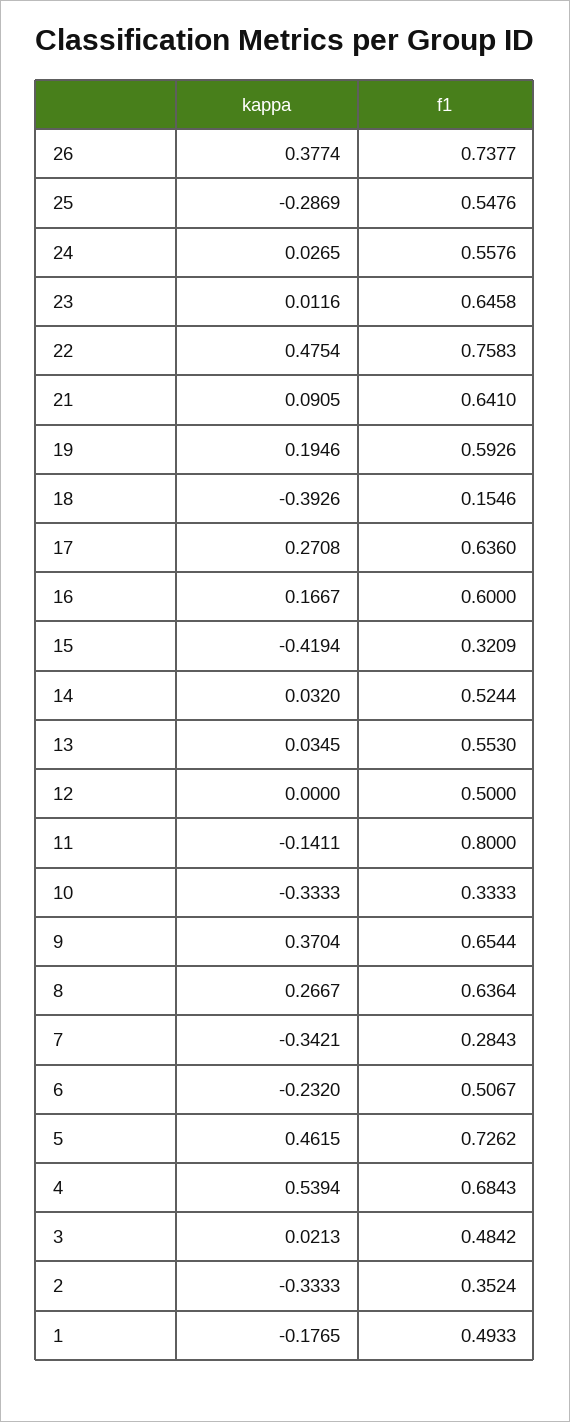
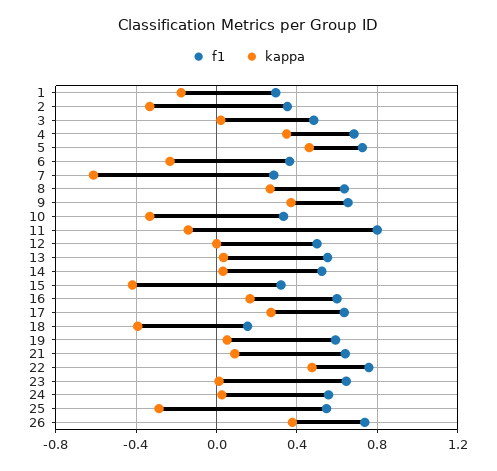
  {
    "kappa": {
      "26": 0.3774,
      "25": -0.2869,
      "24": 0.0265,
      "23": 0.0116,
      "22": 0.4754,
      "21": 0.0905,
-     "19": 0.1946,
+     "19": 0.05,
      "18": -0.3926,
      "17": 0.2708,
      "16": 0.1667,
      "15": -0.4194,
      "14": 0.032,
      "13": 0.0345,
      "12": 0,
      "11": -0.1411,
      "10": -0.3333,
      "9": 0.3704,
      "8": 0.2667,
-     "7": -0.3421,
+     "7": -0.6,
      "6": -0.232,
      "5": 0.4615,
-     "4": 0.5394,
+     "4": 0.35,
      "3": 0.0213,
      "2": -0.3333,
      "1": -0.1765
    },
    "f1": {
      "26": 0.7377,
      "25": 0.5476,
      "24": 0.5576,
      "23": 0.6458,
      "22": 0.7583,
      "21": 0.641,
      "19": 0.5926,
      "18": 0.1546,
      "17": 0.636,
      "16": 0.6,
      "15": 0.3209,
      "14": 0.5244,
      "13": 0.553,
      "12": 0.5,
      "11": 0.8,
      "10": 0.3333,
      "9": 0.6544,
      "8": 0.6364,
      "7": 0.2843,
-     "6": 0.5067,
+     "6": 0.35,
      "5": 0.7262,
      "4": 0.6843,
      "3": 0.4842,
      "2": 0.3524,
-     "1": 0.4933
+     "1": 0.3
    }
  }

